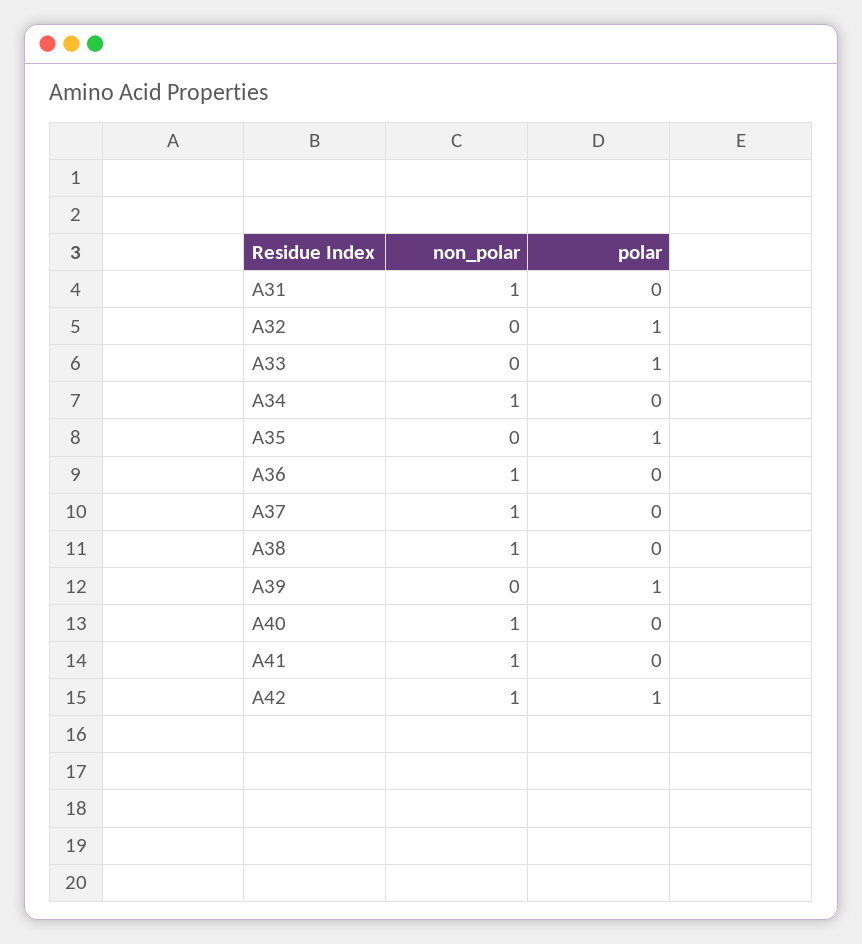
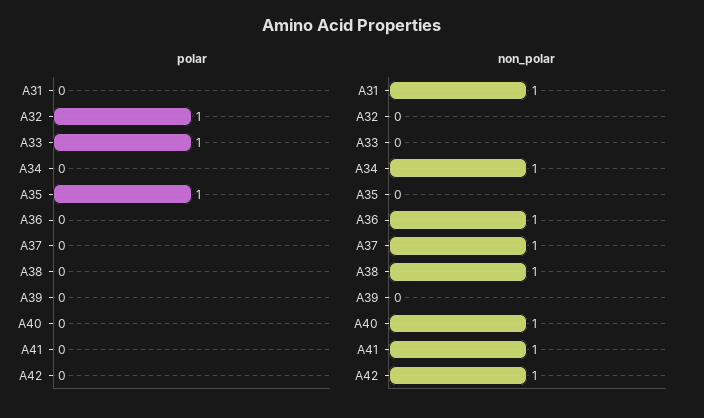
  {
    "non_polar": {
      "A31": 1,
      "A32": 0,
      "A33": 0,
      "A34": 1,
      "A35": 0,
      "A36": 1,
      "A37": 1,
      "A38": 1,
      "A39": 0,
      "A40": 1,
      "A41": 1,
      "A42": 1
    },
    "polar": {
      "A31": 0,
      "A32": 1,
      "A33": 1,
      "A34": 0,
      "A35": 1,
      "A36": 0,
      "A37": 0,
      "A38": 0,
-     "A39": 1,
+     "A39": 0,
      "A40": 0,
      "A41": 0,
-     "A42": 1
+     "A42": 0
    }
  }

